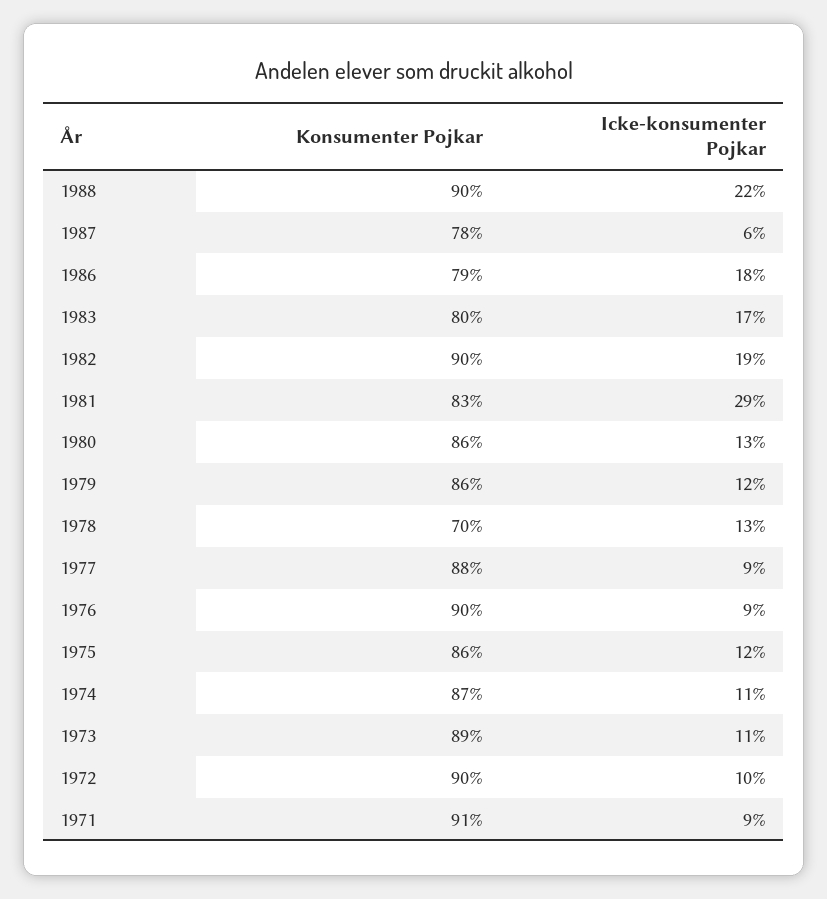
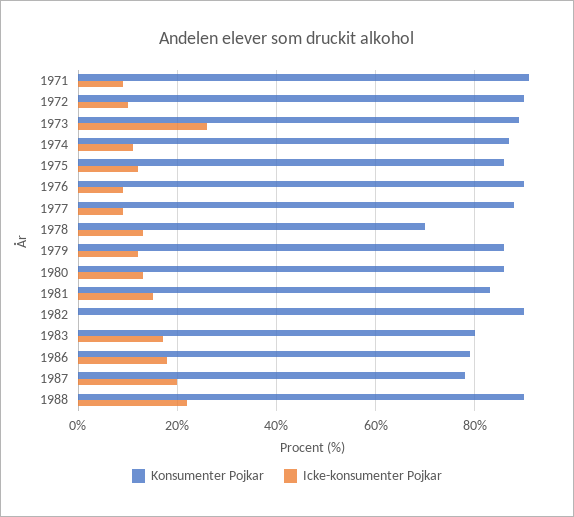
  {
    "Konsumenter Pojkar": {
      "1988": 90,
      "1987": 78,
      "1986": 79,
      "1983": 80,
      "1982": 90,
      "1981": 83,
      "1980": 86,
      "1979": 86,
      "1978": 70,
      "1977": 88,
      "1976": 90,
      "1975": 86,
      "1974": 87,
      "1973": 89,
      "1972": 90,
      "1971": 91
    },
    "Icke-konsumenter Pojkar": {
      "1988": 22,
-     "1987": 6,
+     "1987": 20,
      "1986": 18,
      "1983": 17,
-     "1982": 19,
+     "1982": 0,
-     "1981": 29,
+     "1981": 15,
      "1980": 13,
      "1979": 12,
      "1978": 13,
      "1977": 9,
      "1976": 9,
      "1975": 12,
      "1974": 11,
-     "1973": 11,
+     "1973": 25,
      "1972": 10,
      "1971": 9
    }
  }

